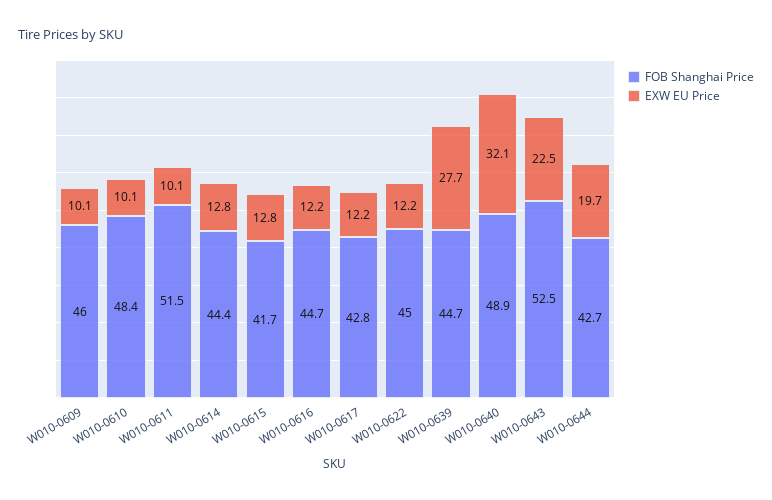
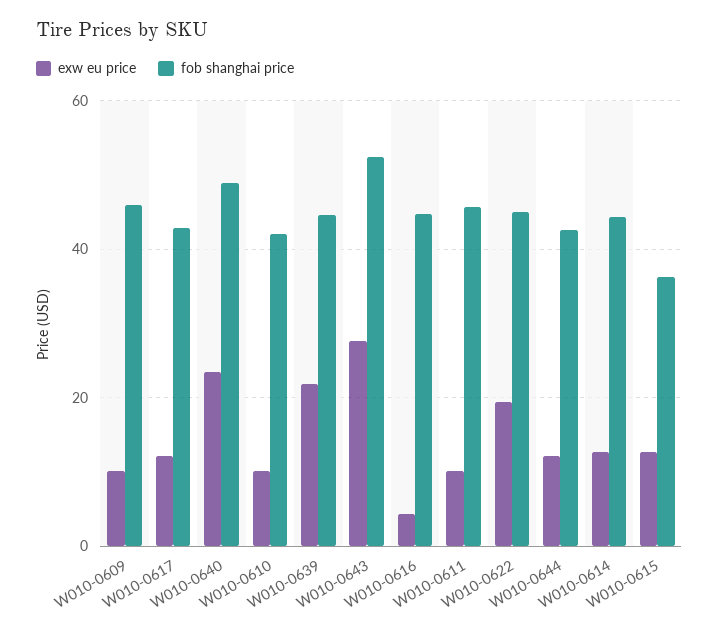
  {
    "FOB Shanghai Price": {
      "W010-0609": 46,
-     "W010-0610": 48.4,
+     "W010-0610": 42,
-     "W010-0611": 51.5,
+     "W010-0611": 46,
      "W010-0614": 44.4,
-     "W010-0615": 41.7,
+     "W010-0615": 36,
      "W010-0616": 44.7,
      "W010-0617": 42.8,
      "W010-0622": 45,
      "W010-0639": 44.7,
      "W010-0640": 48.9,
      "W010-0643": 52.5,
      "W010-0644": 42.7
    },
    "EXW EU Price": {
      "W010-0609": 10.1,
      "W010-0610": 10.1,
      "W010-0611": 10.1,
      "W010-0614": 12.8,
      "W010-0615": 12.8,
-     "W010-0616": 12.2,
+     "W010-0616": 4,
      "W010-0617": 12.2,
-     "W010-0622": 12.2,
+     "W010-0622": 20,
-     "W010-0639": 27.7,
+     "W010-0639": 22,
-     "W010-0640": 32.1,
+     "W010-0640": 24,
-     "W010-0643": 22.5,
+     "W010-0643": 28,
-     "W010-0644": 19.7
+     "W010-0644": 12
    }
  }

